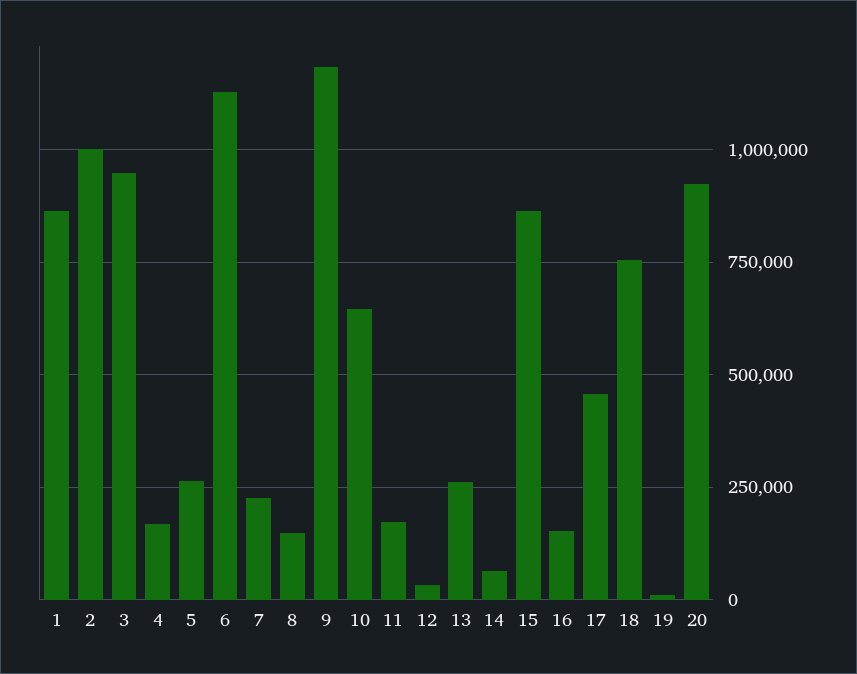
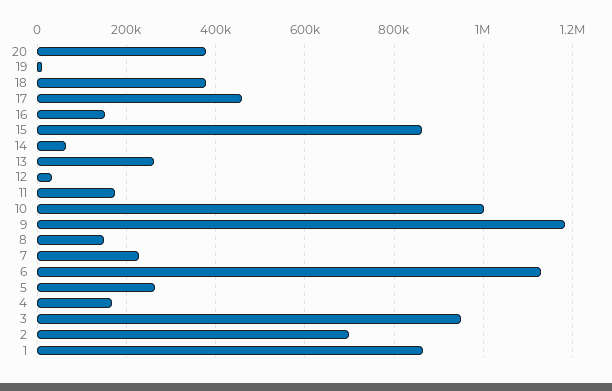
  {
    "1": 860000,
-   "2": 1000000,
+   "2": 700000,
    "3": 940000,
    "4": 160000,
    "5": 260000,
    "6": 1120000,
    "7": 220000,
    "8": 140000,
    "9": 1180000,
-   "10": 650000,
+   "10": 1000000,
    "11": 180000,
    "12": 40000,
    "13": 260000,
    "14": 60000,
    "15": 860000,
    "16": 160000,
    "17": 460000,
-   "18": 750000,
+   "18": 380000,
    "19": 0,
-   "20": 925000
+   "20": 380000
  }

